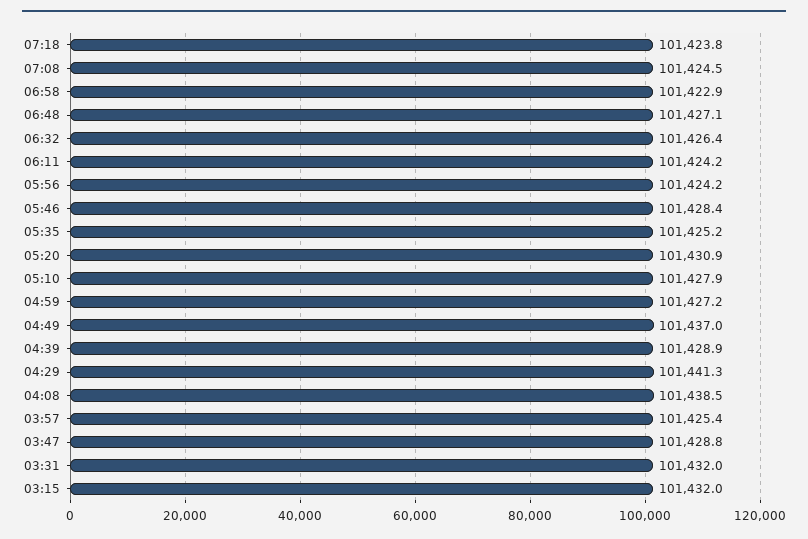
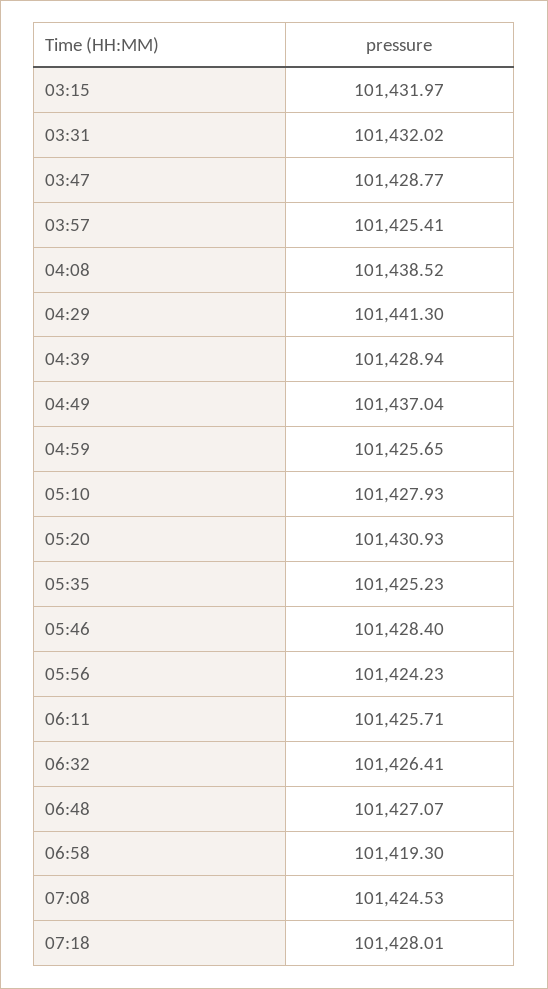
  {
-   "07:18": 101423.8,
+   "07:18": 101428.01,
    "07:08": 101424.53,
-   "06:58": 101422.9,
+   "06:58": 101419.3,
    "06:48": 101427.07,
    "06:32": 101426.41,
-   "06:11": 101424.2,
+   "06:11": 101425.71,
    "05:56": 101424.23,
    "05:46": 101428.4,
    "05:35": 101425.23,
    "05:20": 101430.93,
    "05:10": 101427.93,
-   "04:59": 101427.2,
+   "04:59": 101425.65,
    "04:49": 101437.04,
    "04:39": 101428.94,
    "04:29": 101441.3,
    "04:08": 101438.52,
    "03:57": 101425.41,
    "03:47": 101428.77,
    "03:31": 101432.02,
    "03:15": 101431.97
  }

